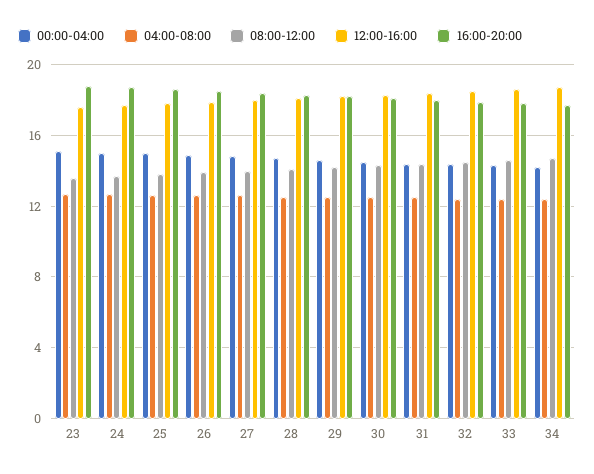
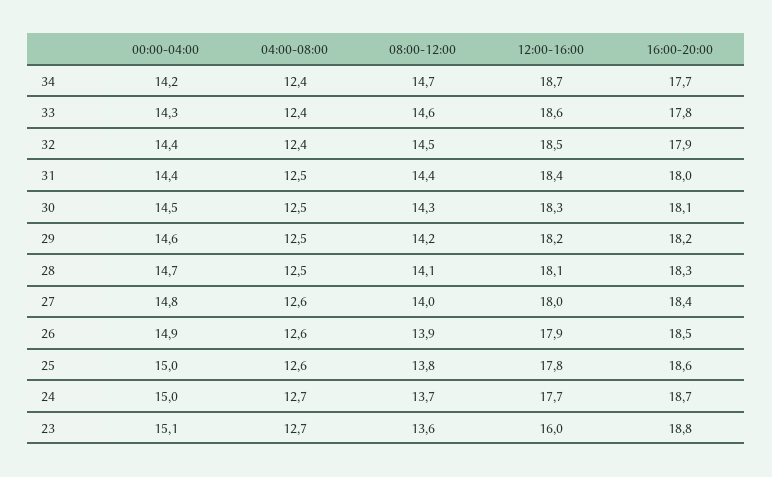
  {
    "00:00-04:00": {
      "23": 15.1,
      "24": 15,
      "25": 15,
      "26": 14.9,
      "27": 14.8,
      "28": 14.7,
      "29": 14.6,
      "30": 14.5,
      "31": 14.4,
      "32": 14.4,
      "33": 14.3,
      "34": 14.2
    },
    "04:00-08:00": {
      "23": 12.7,
      "24": 12.7,
      "25": 12.6,
      "26": 12.6,
      "27": 12.6,
      "28": 12.5,
      "29": 12.5,
      "30": 12.5,
      "31": 12.5,
      "32": 12.4,
      "33": 12.4,
      "34": 12.4
    },
    "08:00-12:00": {
      "23": 13.6,
      "24": 13.7,
      "25": 13.8,
      "26": 13.9,
      "27": 14,
      "28": 14.1,
      "29": 14.2,
      "30": 14.3,
      "31": 14.4,
      "32": 14.5,
      "33": 14.6,
      "34": 14.7
    },
    "12:00-16:00": {
-     "23": 17.5,
+     "23": 16,
      "24": 17.7,
      "25": 17.8,
      "26": 17.9,
      "27": 18,
      "28": 18.1,
      "29": 18.2,
      "30": 18.3,
      "31": 18.4,
      "32": 18.5,
      "33": 18.6,
      "34": 18.7
    },
    "16:00-20:00": {
      "23": 18.8,
      "24": 18.7,
      "25": 18.6,
      "26": 18.5,
      "27": 18.4,
      "28": 18.3,
      "29": 18.2,
      "30": 18.1,
      "31": 18,
      "32": 17.9,
      "33": 17.8,
      "34": 17.7
    }
  }

